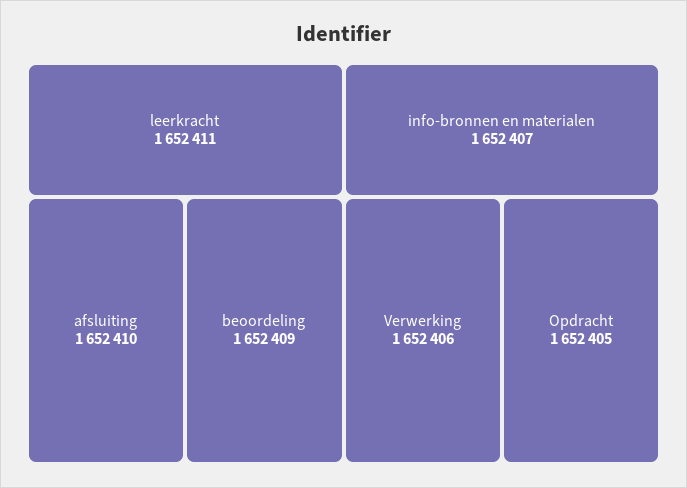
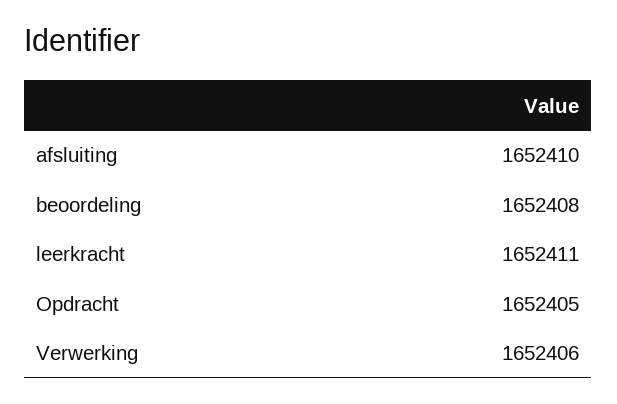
  {
    "leerkracht": 1652411,
    "afsluiting": 1652410,
-   "beoordeling": 1652409,
+   "beoordeling": 1652408,
-   "info-bronnen en materialen": 1652407,
    "Verwerking": 1652406,
    "Opdracht": 1652405
  }

